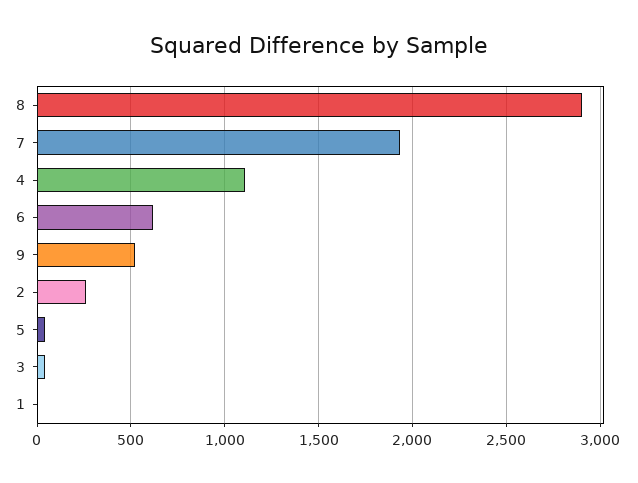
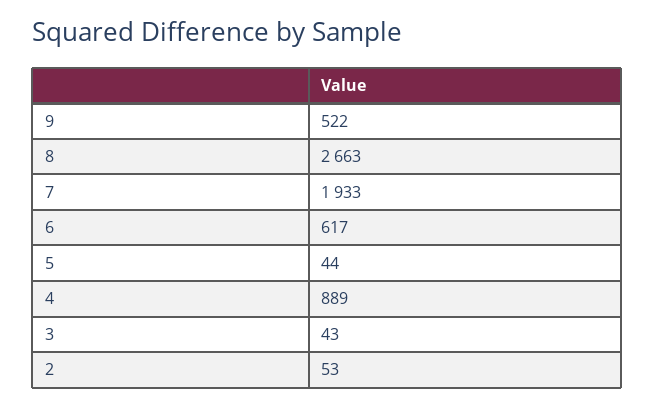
  {
-   "8": 2900,
+   "8": 2663,
    "7": 1933,
-   "4": 1100,
+   "4": 889,
    "6": 617,
    "9": 522,
-   "2": 250,
+   "2": 53,
    "5": 44,
-   "3": 43,
+   "3": 43
-   "1": 0
  }

